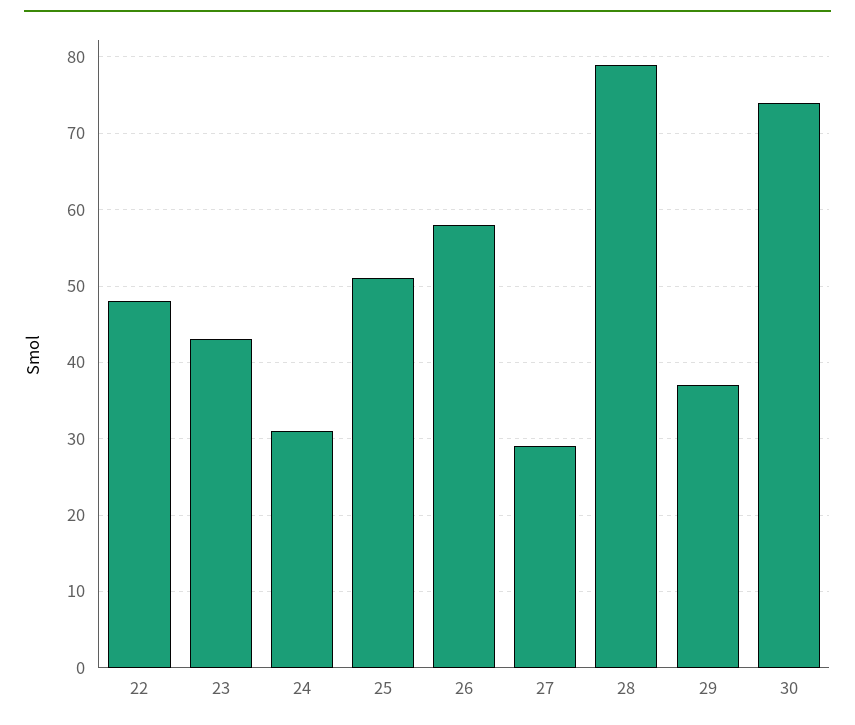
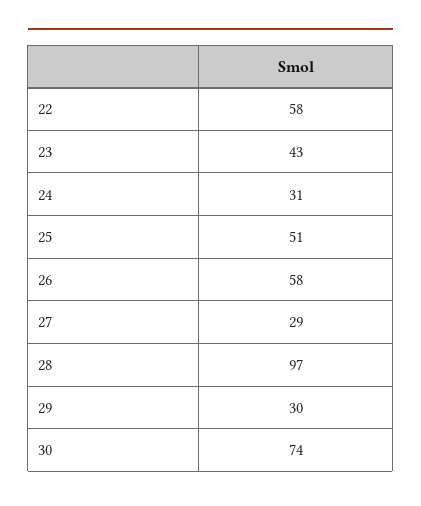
  {
-   "22": 48,
+   "22": 58,
    "23": 43,
    "24": 31,
    "25": 51,
    "26": 58,
    "27": 29,
-   "28": 79,
+   "28": 97,
-   "29": 37,
+   "29": 30,
    "30": 74
  }

